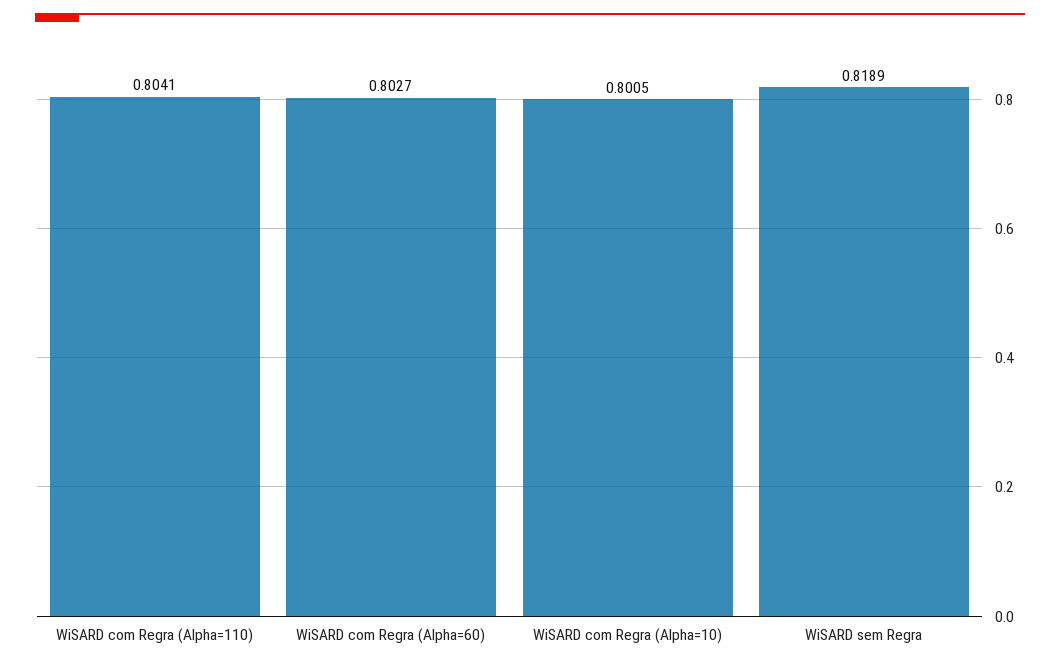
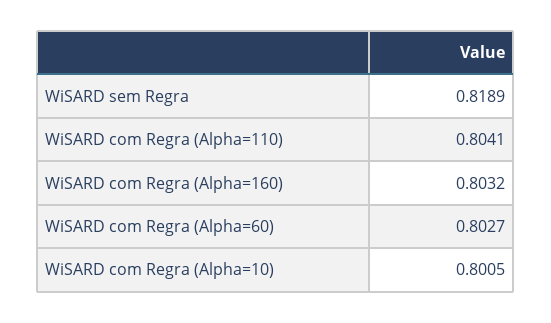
  {
    "WiSARD com Regra (Alpha=110)": 0.8041,
    "WiSARD com Regra (Alpha=60)": 0.8027,
    "WiSARD com Regra (Alpha=10)": 0.8005,
-   "WiSARD sem Regra": 0.8189
+   "WiSARD sem Regra": 0.8189,
+   "WiSARD com Regra (Alpha=160)": 0.8032
  }

